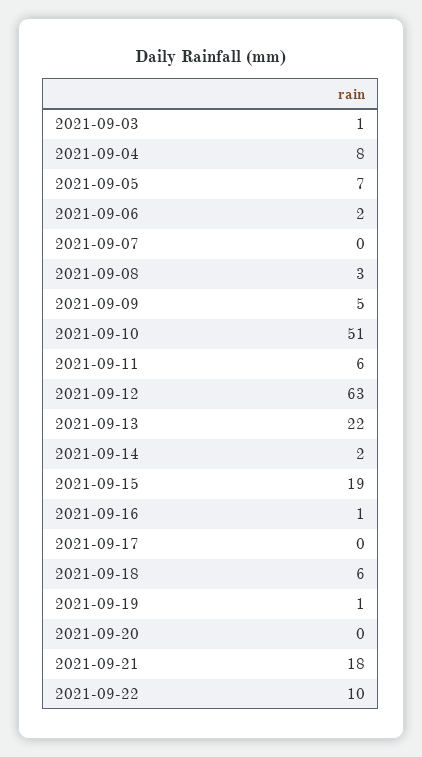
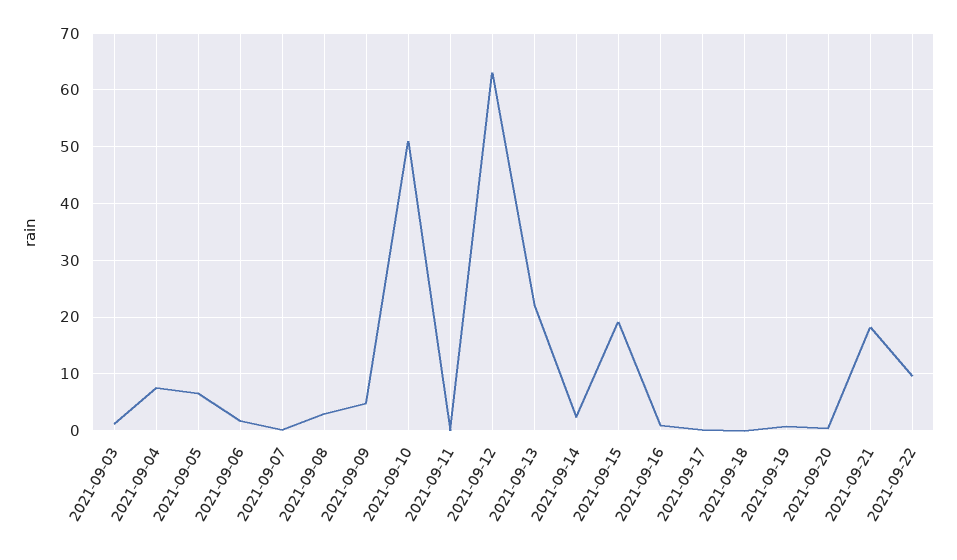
  {
    "2021-09-03": 1,
    "2021-09-04": 8,
    "2021-09-05": 7,
    "2021-09-06": 2,
    "2021-09-07": 0,
    "2021-09-08": 3,
    "2021-09-09": 5,
    "2021-09-10": 51,
-   "2021-09-11": 6,
+   "2021-09-11": 0,
    "2021-09-12": 63,
    "2021-09-13": 22,
    "2021-09-14": 2,
    "2021-09-15": 19,
    "2021-09-16": 1,
    "2021-09-17": 0,
-   "2021-09-18": 6,
+   "2021-09-18": 0,
    "2021-09-19": 1,
    "2021-09-20": 0,
    "2021-09-21": 18,
    "2021-09-22": 10
  }

